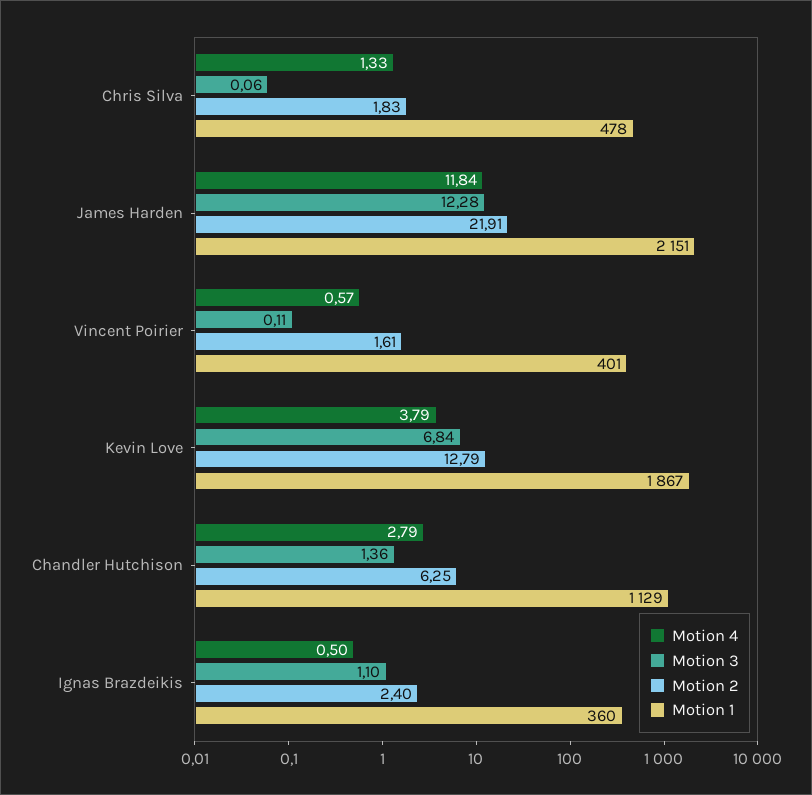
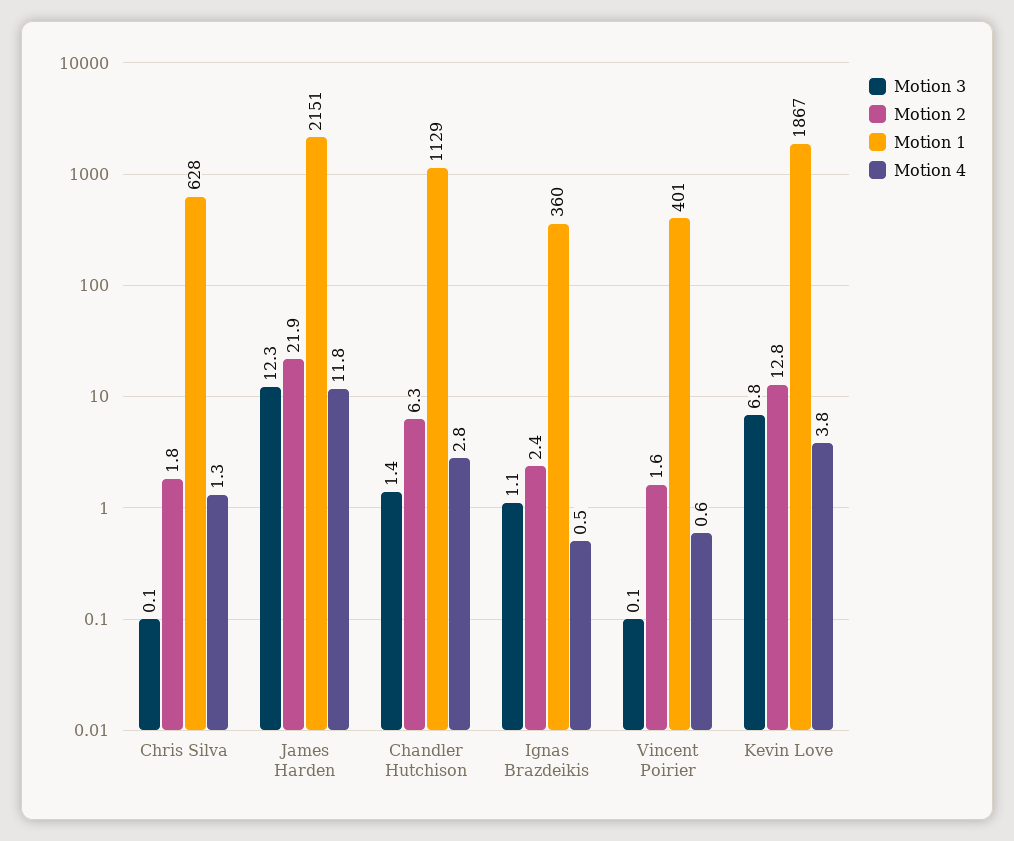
  {
    "Motion 4": {
      "Chris Silva": 1.33,
      "James Harden": 11.84,
      "Vincent Poirier": 0.57,
      "Kevin Love": 3.79,
      "Chandler Hutchison": 2.79,
      "Ignas Brazdeikis": 0.5
    },
    "Motion 3": {
      "Chris Silva": 0.06,
      "James Harden": 12.28,
      "Vincent Poirier": 0.11,
      "Kevin Love": 6.84,
      "Chandler Hutchison": 1.36,
      "Ignas Brazdeikis": 1.1
    },
    "Motion 2": {
      "Chris Silva": 1.83,
      "James Harden": 21.91,
      "Vincent Poirier": 1.61,
      "Kevin Love": 12.79,
      "Chandler Hutchison": 6.25,
      "Ignas Brazdeikis": 2.4
    },
    "Motion 1": {
-     "Chris Silva": 478,
+     "Chris Silva": 628,
      "James Harden": 2151,
      "Vincent Poirier": 401,
      "Kevin Love": 1867,
      "Chandler Hutchison": 1129,
      "Ignas Brazdeikis": 360
    }
  }

